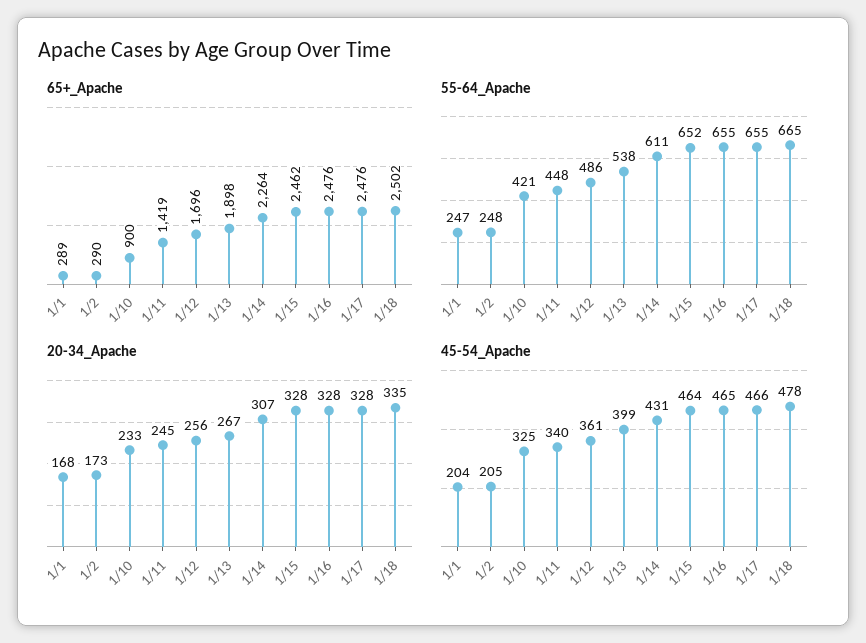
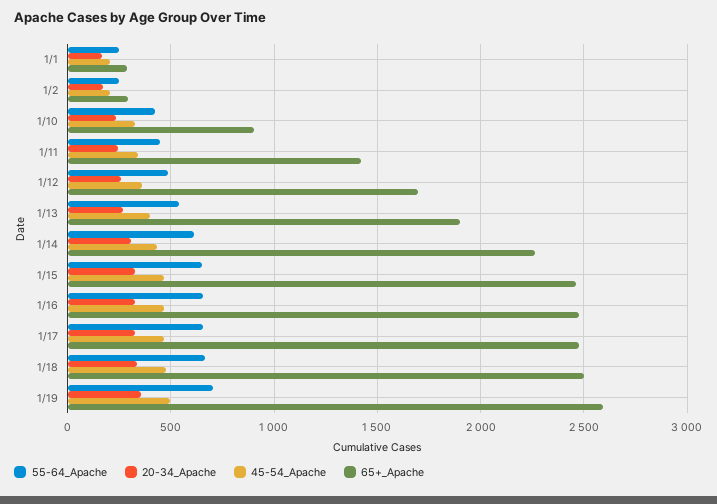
  {
    "65+_Apache": {
      "1/1": 289,
      "1/2": 290,
      "1/10": 900,
      "1/11": 1419,
      "1/12": 1696,
      "1/13": 1898,
      "1/14": 2264,
      "1/15": 2462,
      "1/16": 2476,
      "1/17": 2476,
-     "1/18": 2502
+     "1/18": 2502,
+     "1/19": 2600
    },
    "55-64_Apache": {
      "1/1": 247,
      "1/2": 248,
      "1/10": 421,
      "1/11": 448,
      "1/12": 486,
      "1/13": 538,
      "1/14": 611,
      "1/15": 652,
      "1/16": 655,
      "1/17": 655,
-     "1/18": 665
+     "1/18": 665,
+     "1/19": 700
    },
    "20-34_Apache": {
      "1/1": 168,
      "1/2": 173,
      "1/10": 233,
      "1/11": 245,
      "1/12": 256,
      "1/13": 267,
      "1/14": 307,
      "1/15": 328,
      "1/16": 328,
      "1/17": 328,
-     "1/18": 335
+     "1/18": 335,
+     "1/19": 350
    },
    "45-54_Apache": {
      "1/1": 204,
      "1/2": 205,
      "1/10": 325,
      "1/11": 340,
      "1/12": 361,
      "1/13": 399,
      "1/14": 431,
      "1/15": 464,
      "1/16": 465,
      "1/17": 466,
-     "1/18": 478
+     "1/18": 478,
+     "1/19": 500
    }
  }

